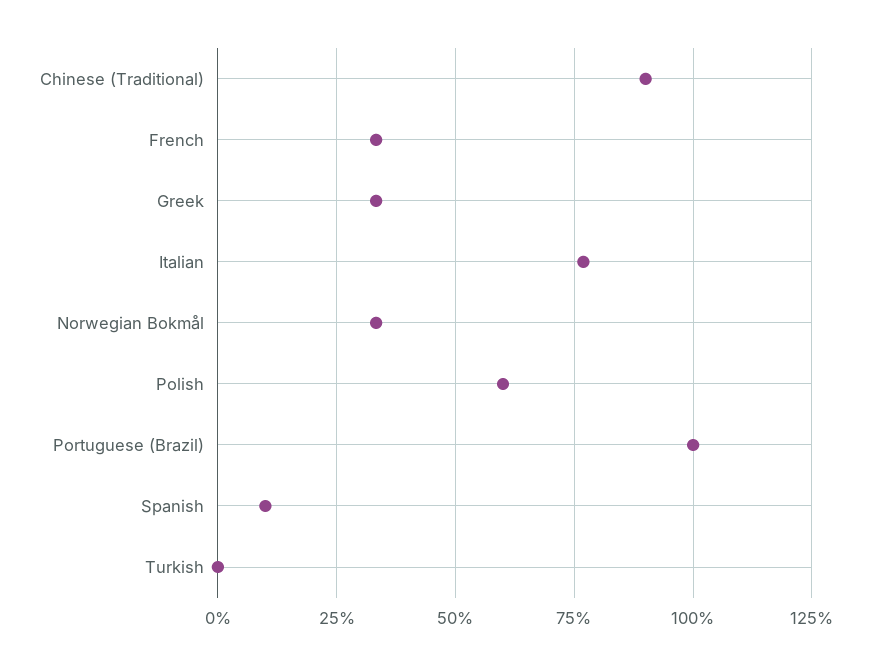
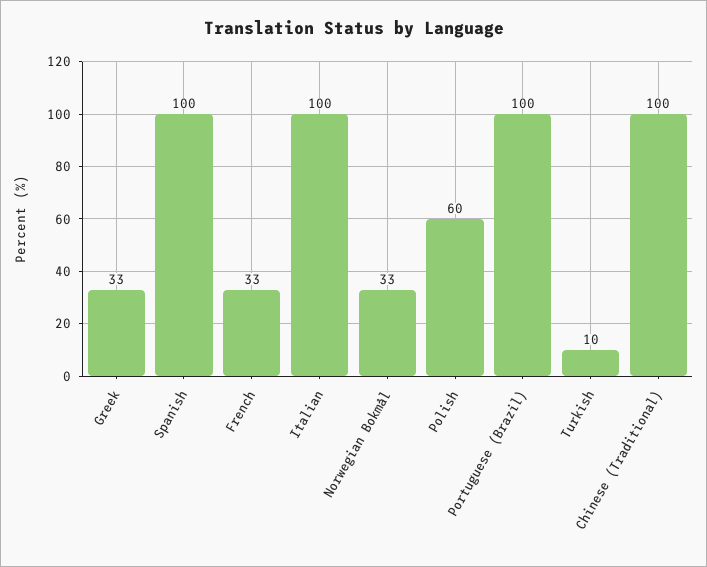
  {
-   "Chinese (Traditional)": 90,
+   "Chinese (Traditional)": 100,
    "French": 33,
    "Greek": 33,
-   "Italian": 77.5,
+   "Italian": 100,
    "Norwegian Bokmål": 33,
    "Polish": 60,
    "Portuguese (Brazil)": 100,
-   "Spanish": 10,
+   "Spanish": 100,
-   "Turkish": 0
+   "Turkish": 10
  }

